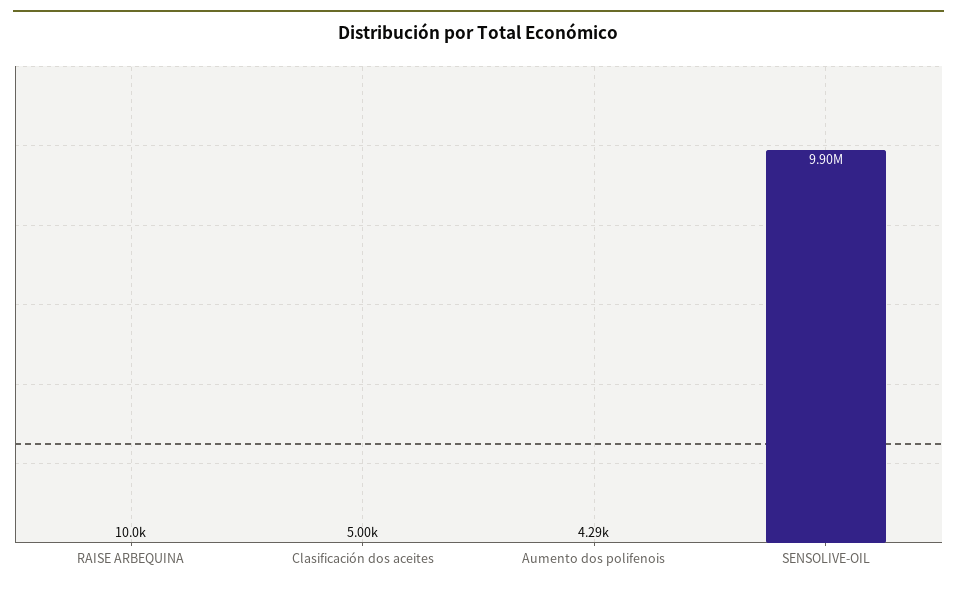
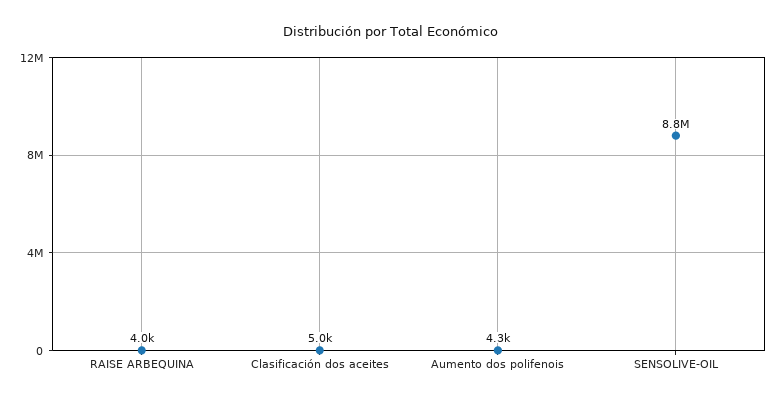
  {
-   "RAISE ARBEQUINA": 10000,
+   "RAISE ARBEQUINA": 4000,
    "Clasificación dos aceites": 5000,
    "Aumento dos polifenois": 4290,
-   "SENSOLIVE-OIL": 9900000
+   "SENSOLIVE-OIL": 8800000
  }

